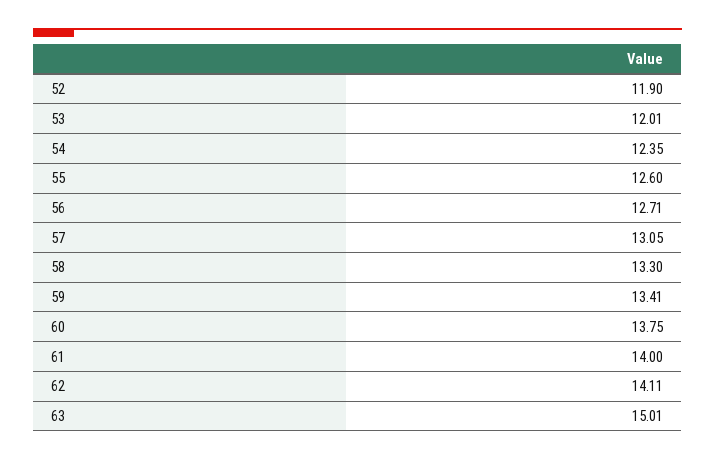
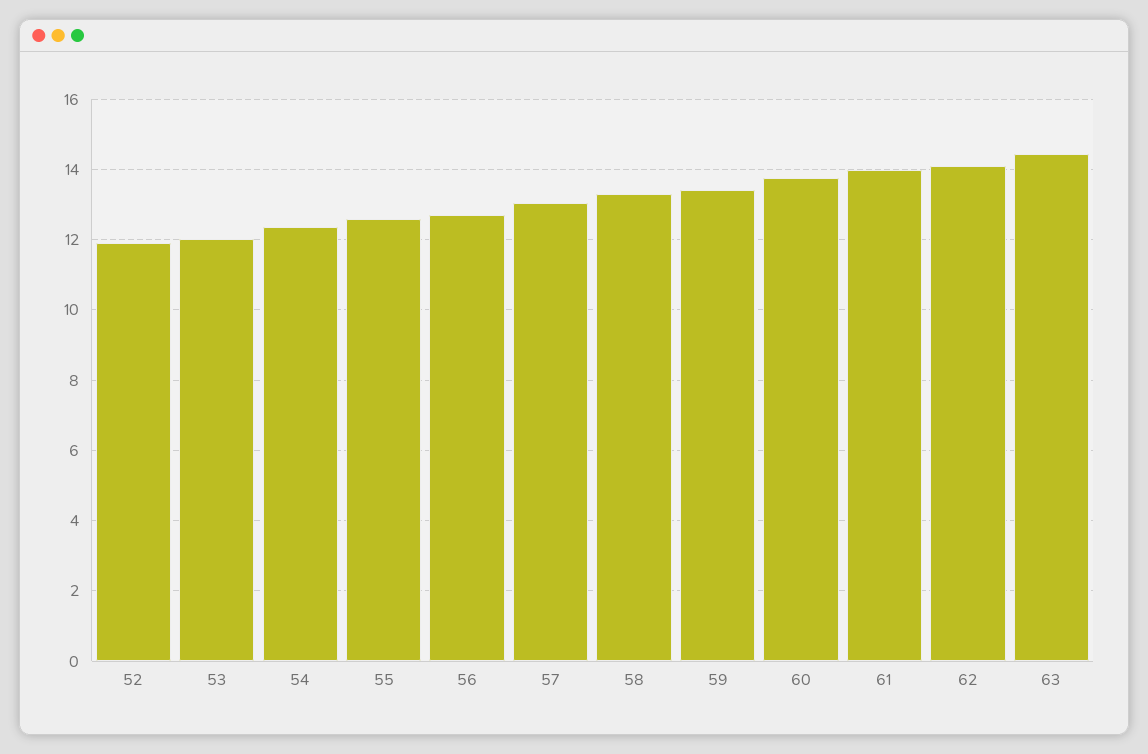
  {
    "52": 11.9,
    "53": 12.01,
    "54": 12.35,
    "55": 12.6,
    "56": 12.71,
    "57": 13.05,
    "58": 13.3,
    "59": 13.41,
    "60": 13.75,
    "61": 14,
    "62": 14.11,
-   "63": 15.01
+   "63": 14.4
  }

